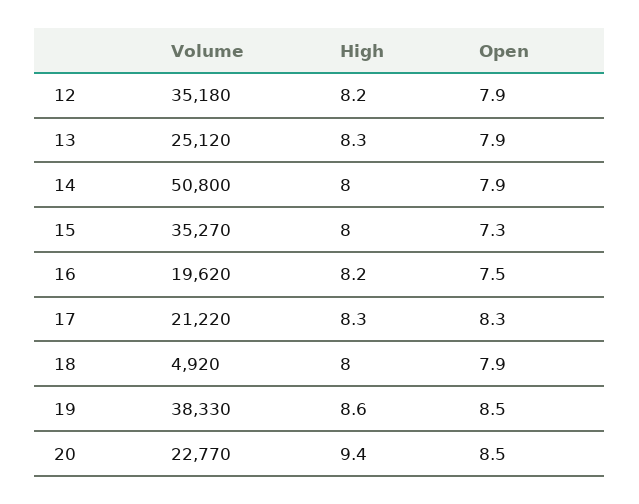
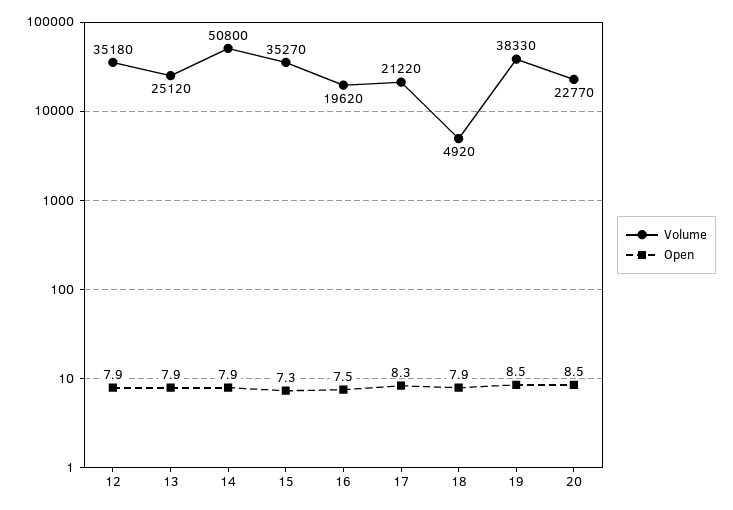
  {
    "Volume": {
      "12": 35180,
      "13": 25120,
      "14": 50800,
      "15": 35270,
      "16": 19620,
      "17": 21220,
      "18": 4920,
      "19": 38330,
      "20": 22770
    },
-   "High": {
-     "12": 8.2,
-     "13": 8.3,
-     "14": 8,
-     "15": 8,
-     "16": 8.2,
-     "17": 8.3,
-     "18": 8,
-     "19": 8.6,
-     "20": 9.4
-   },
    "Open": {
      "12": 7.9,
      "13": 7.9,
      "14": 7.9,
      "15": 7.3,
      "16": 7.5,
      "17": 8.3,
      "18": 7.9,
      "19": 8.5,
      "20": 8.5
    }
  }

